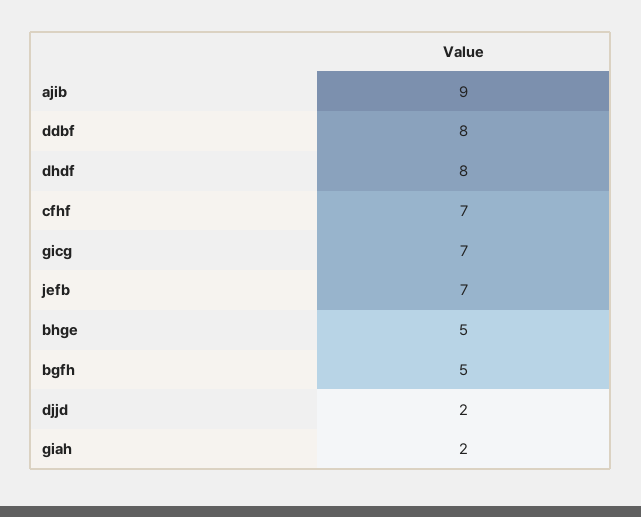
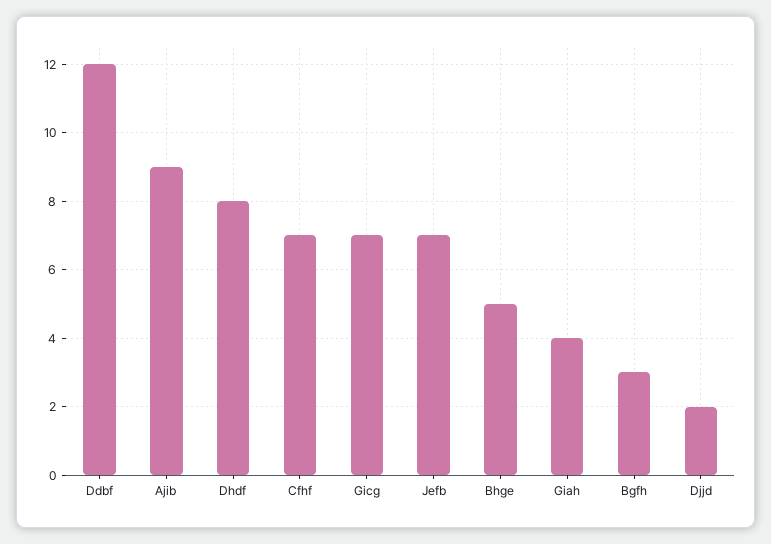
  {
    "ajib": 9,
-   "ddbf": 8,
+   "ddbf": 12,
    "dhdf": 8,
    "cfhf": 7,
    "gicg": 7,
    "jefb": 7,
    "bhge": 5,
-   "bgfh": 5,
+   "bgfh": 3,
    "djjd": 2,
-   "giah": 2
+   "giah": 4
  }

